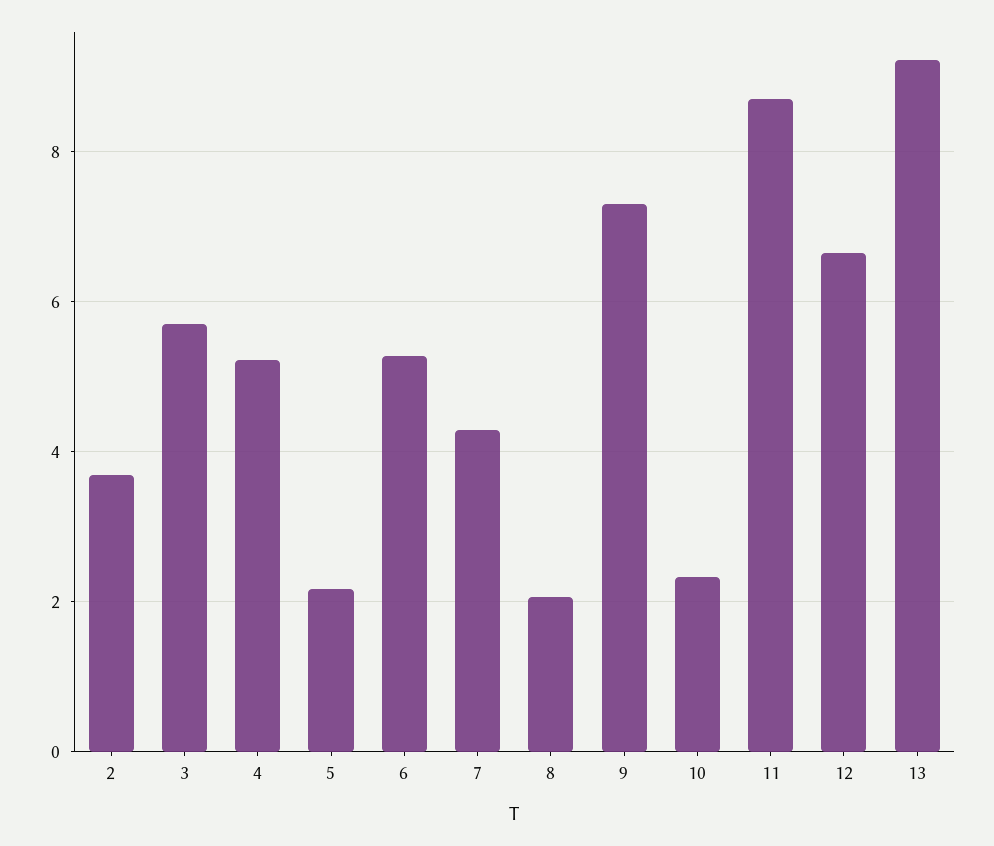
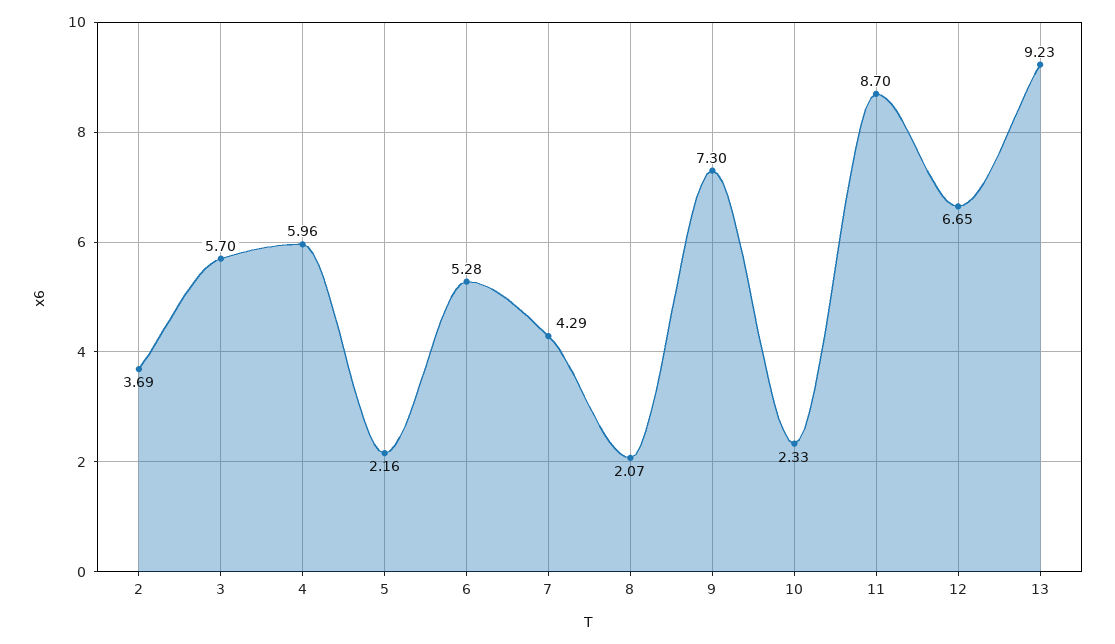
  {
    "2": 3.69,
    "3": 5.7,
-   "4": 5.2,
+   "4": 5.96,
    "5": 2.16,
    "6": 5.28,
    "7": 4.29,
    "8": 2.07,
    "9": 7.3,
    "10": 2.33,
    "11": 8.7,
    "12": 6.65,
    "13": 9.23
  }

